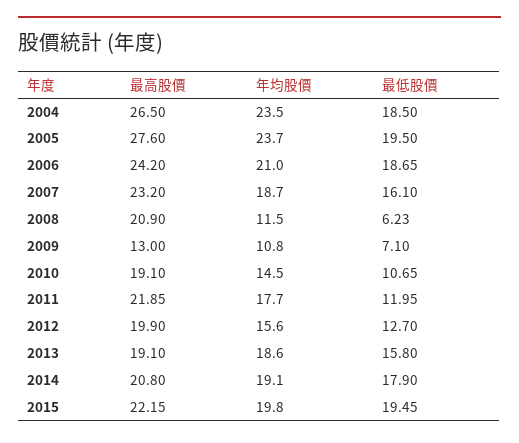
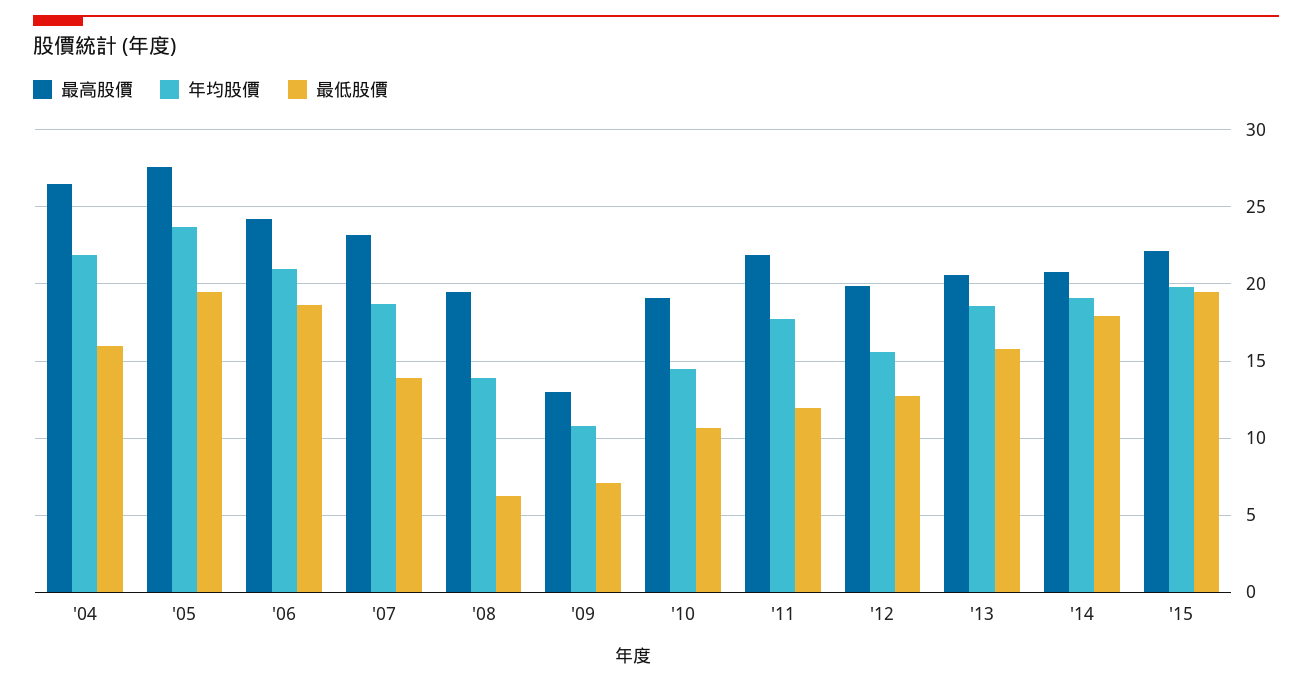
  {
    "最高股價": {
      "2004": 26.5,
      "2005": 27.6,
      "2006": 24.2,
      "2007": 23.2,
-     "2008": 20.9,
+     "2008": 19.5,
      "2009": 13,
      "2010": 19.1,
      "2011": 21.85,
      "2012": 19.9,
-     "2013": 19.1,
+     "2013": 20.5,
      "2014": 20.8,
      "2015": 22.15
    },
    "年均股價": {
-     "2004": 23.5,
+     "2004": 22,
      "2005": 23.7,
      "2006": 21,
      "2007": 18.7,
-     "2008": 11.5,
+     "2008": 14,
      "2009": 10.8,
      "2010": 14.5,
      "2011": 17.7,
      "2012": 15.6,
      "2013": 18.6,
      "2014": 19.1,
      "2015": 19.8
    },
    "最低股價": {
-     "2004": 18.5,
+     "2004": 16,
      "2005": 19.5,
      "2006": 18.65,
-     "2007": 16.1,
+     "2007": 14,
      "2008": 6.23,
      "2009": 7.1,
      "2010": 10.65,
      "2011": 11.95,
      "2012": 12.7,
      "2013": 15.8,
      "2014": 17.9,
      "2015": 19.45
    }
  }

